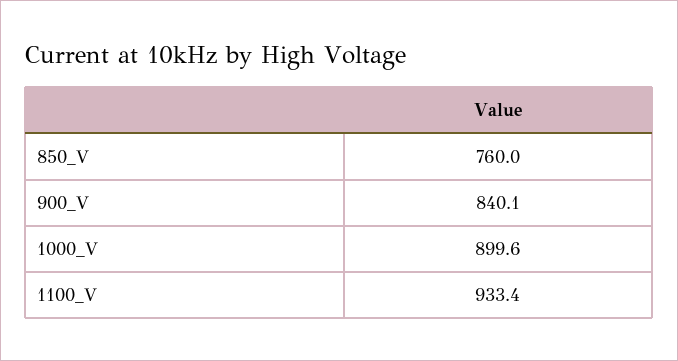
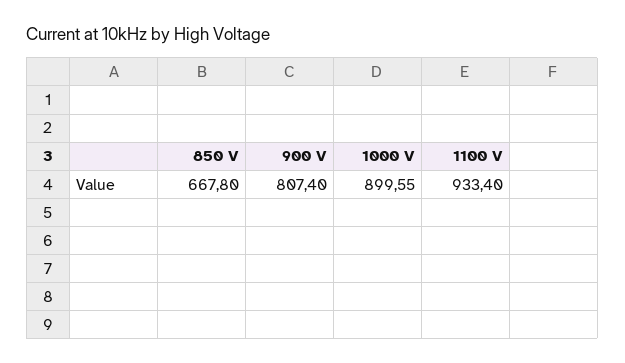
  {
-   "850_V": 760,
+   "850_V": 667.8,
-   "900_V": 840.1,
+   "900_V": 807.4,
    "1000_V": 899.55,
    "1100_V": 933.4
  }

